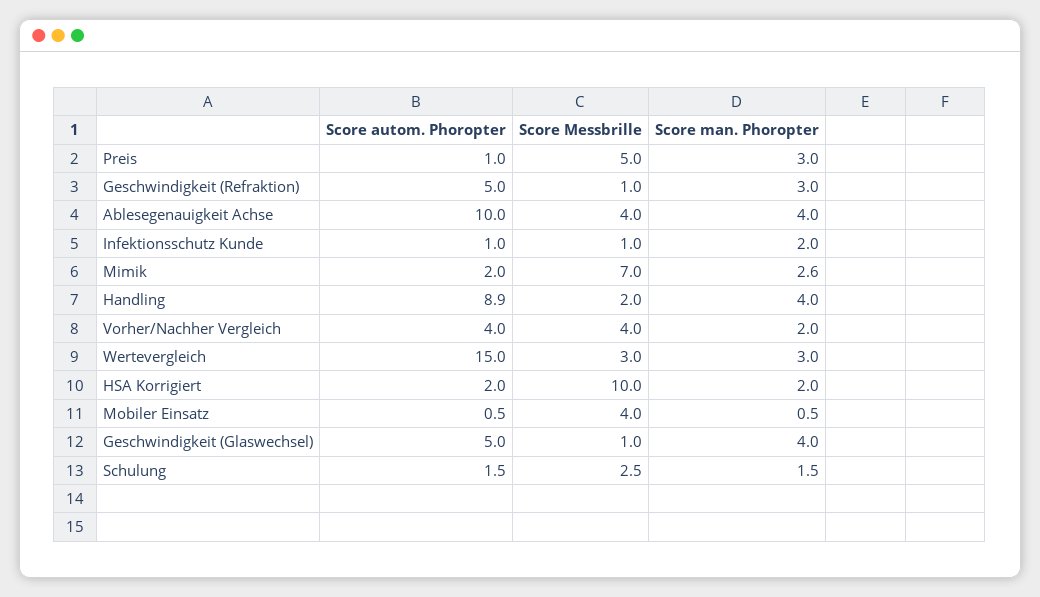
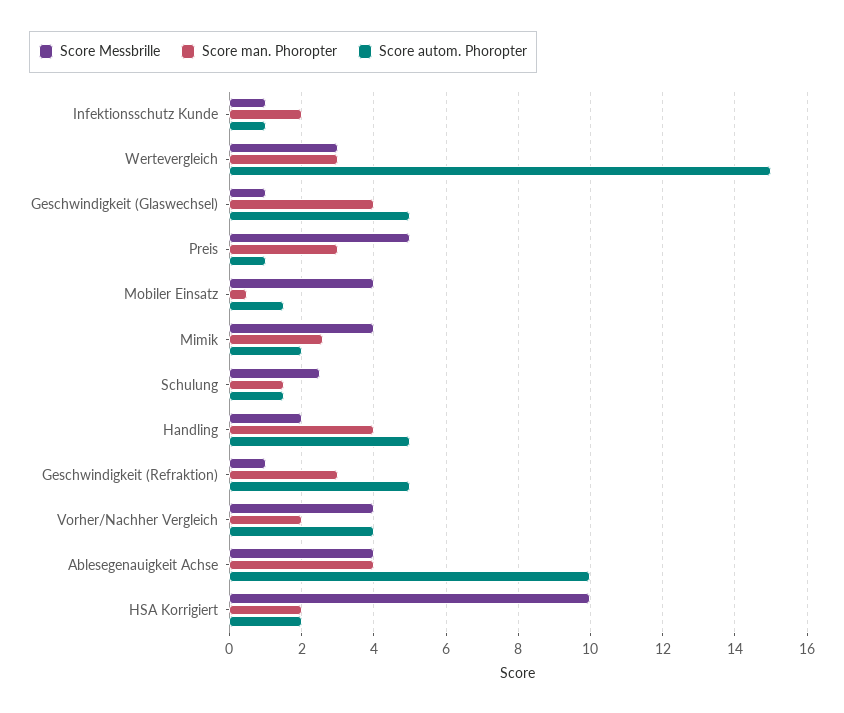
  {
    "Score autom. Phoropter": {
      "Preis": 1,
      "Geschwindigkeit (Refraktion)": 5,
      "Ablesegenauigkeit Achse": 10,
      "Infektionsschutz Kunde": 1,
      "Mimik": 2,
-     "Handling": 8.9,
+     "Handling": 5,
      "Vorher/Nachher Vergleich": 4,
      "Wertevergleich": 15,
      "HSA Korrigiert": 2,
-     "Mobiler Einsatz": 0.5,
+     "Mobiler Einsatz": 1.5,
      "Geschwindigkeit (Glaswechsel)": 5,
      "Schulung": 1.5
    },
    "Score Messbrille": {
      "Preis": 5,
      "Geschwindigkeit (Refraktion)": 1,
      "Ablesegenauigkeit Achse": 4,
      "Infektionsschutz Kunde": 1,
-     "Mimik": 7,
+     "Mimik": 4,
      "Handling": 2,
      "Vorher/Nachher Vergleich": 4,
      "Wertevergleich": 3,
      "HSA Korrigiert": 10,
      "Mobiler Einsatz": 4,
      "Geschwindigkeit (Glaswechsel)": 1,
      "Schulung": 2.5
    },
    "Score man. Phoropter": {
      "Preis": 3,
      "Geschwindigkeit (Refraktion)": 3,
      "Ablesegenauigkeit Achse": 4,
      "Infektionsschutz Kunde": 2,
      "Mimik": 2.6,
      "Handling": 4,
      "Vorher/Nachher Vergleich": 2,
      "Wertevergleich": 3,
      "HSA Korrigiert": 2,
      "Mobiler Einsatz": 0.5,
      "Geschwindigkeit (Glaswechsel)": 4,
      "Schulung": 1.5
    }
  }

